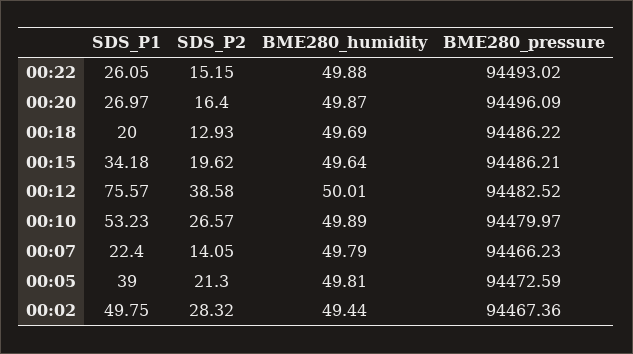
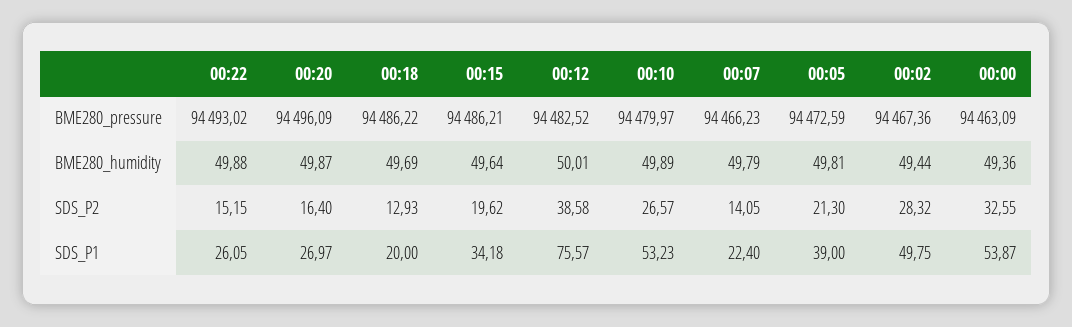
  {
    "SDS_P1": {
      "00:22": 26.05,
      "00:20": 26.97,
      "00:18": 20,
      "00:15": 34.18,
      "00:12": 75.57,
      "00:10": 53.23,
      "00:07": 22.4,
      "00:05": 39,
-     "00:02": 49.75
+     "00:02": 49.75,
+     "00:00": 53.87
    },
    "SDS_P2": {
      "00:22": 15.15,
      "00:20": 16.4,
      "00:18": 12.93,
      "00:15": 19.62,
      "00:12": 38.58,
      "00:10": 26.57,
      "00:07": 14.05,
      "00:05": 21.3,
-     "00:02": 28.32
+     "00:02": 28.32,
+     "00:00": 32.55
    },
    "BME280_humidity": {
      "00:22": 49.88,
      "00:20": 49.87,
      "00:18": 49.69,
      "00:15": 49.64,
      "00:12": 50.01,
      "00:10": 49.89,
      "00:07": 49.79,
      "00:05": 49.81,
-     "00:02": 49.44
+     "00:02": 49.44,
+     "00:00": 49.36
    },
    "BME280_pressure": {
      "00:22": 94493.02,
      "00:20": 94496.09,
      "00:18": 94486.22,
      "00:15": 94486.21,
      "00:12": 94482.52,
      "00:10": 94479.97,
      "00:07": 94466.23,
      "00:05": 94472.59,
-     "00:02": 94467.36
+     "00:02": 94467.36,
+     "00:00": 94463.09
    }
  }

